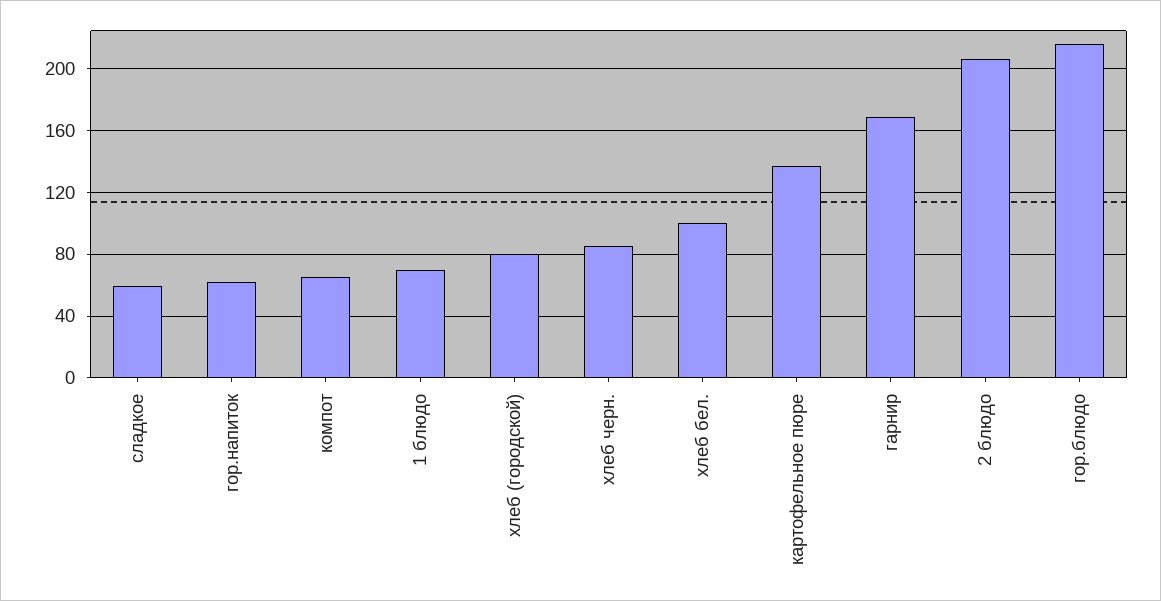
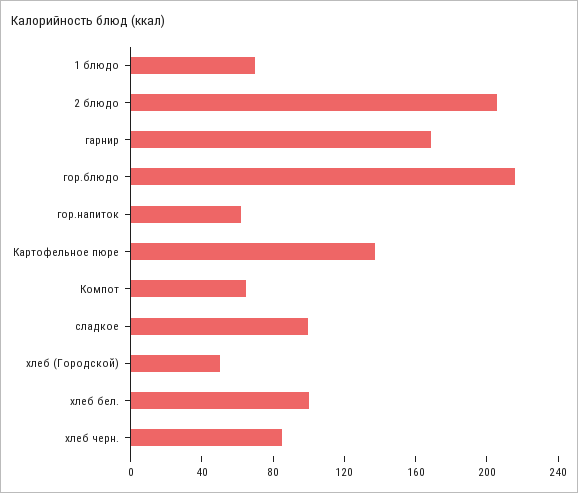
  {
-   "сладкое": 60,
+   "сладкое": 100,
    "гор.напиток": 60,
    "компот": 65,
    "1 блюдо": 70,
-   "хлеб (городской)": 80,
+   "хлеб (городской)": 50,
    "хлеб черн.": 85,
    "хлеб бел.": 100,
    "картофельное пюре": 135,
    "гарнир": 170,
    "2 блюдо": 205,
    "гор.блюдо": 215
  }

